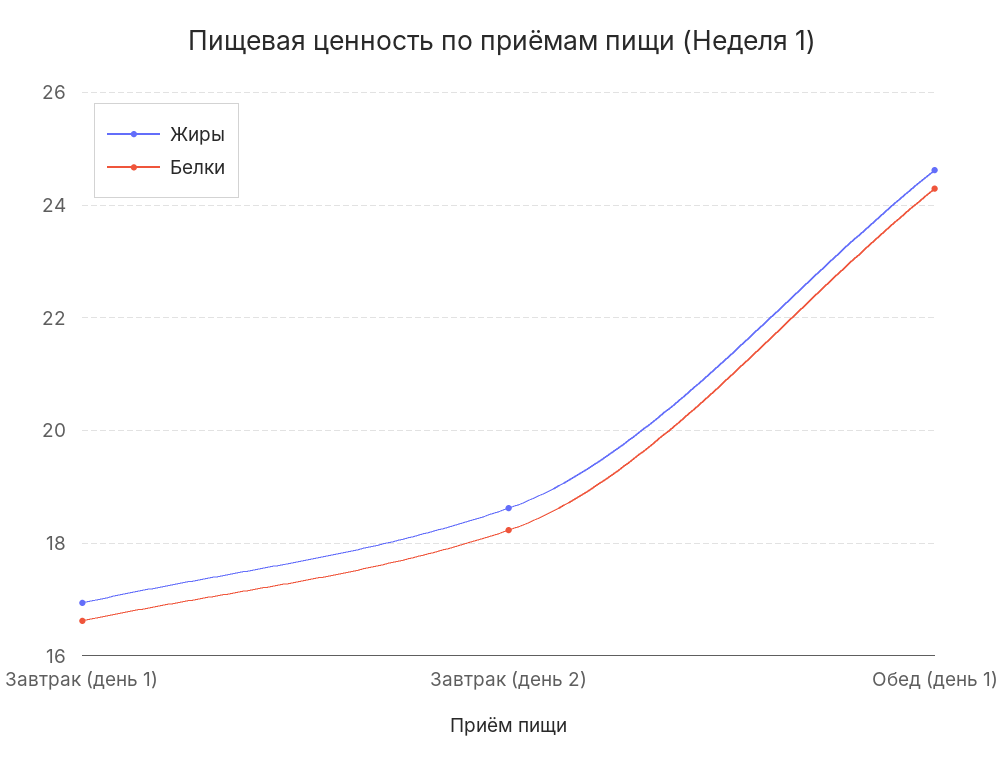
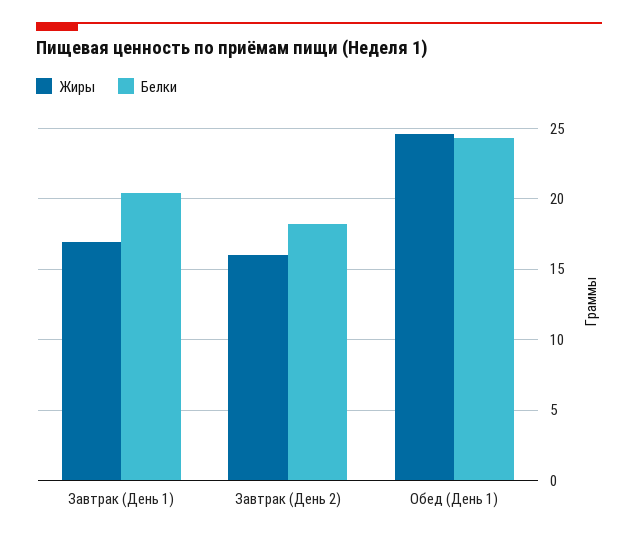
  {
    "Жиры": {
      "Завтрак (день 1)": 17,
-     "Завтрак (день 2)": 18.6,
+     "Завтрак (день 2)": 16,
      "Обед (день 1)": 24.6
    },
    "Белки": {
-     "Завтрак (день 1)": 16.6,
+     "Завтрак (день 1)": 20.5,
      "Завтрак (день 2)": 18.2,
      "Обед (день 1)": 24.2
    }
  }

